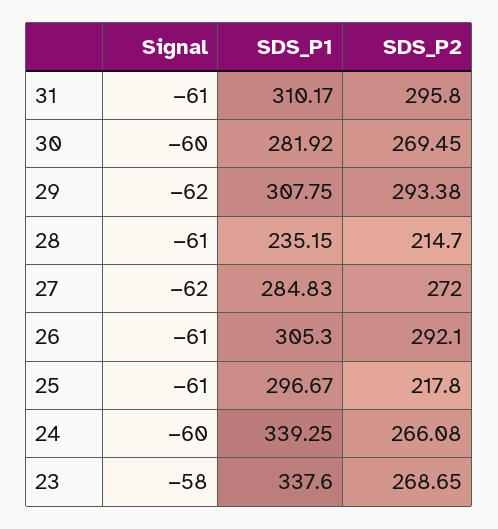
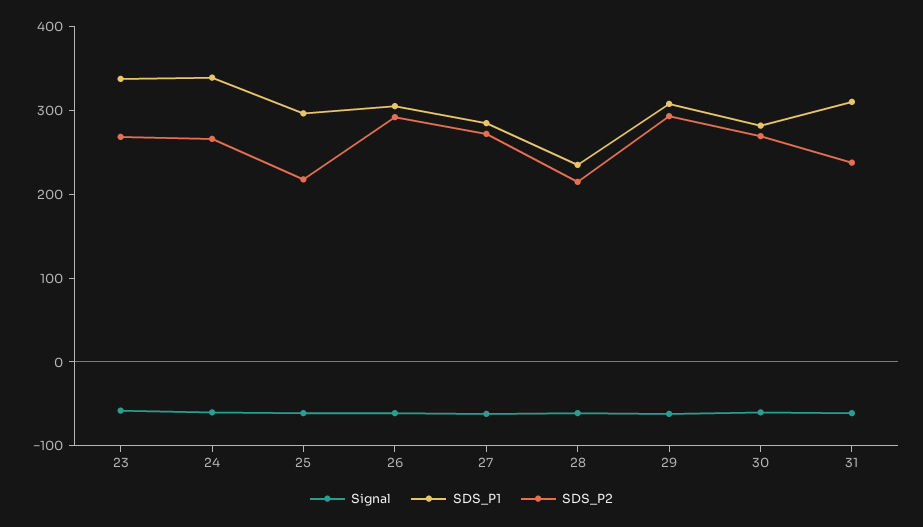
  {
    "Signal": {
      "31": -61,
      "30": -60,
      "29": -62,
      "28": -61,
      "27": -62,
      "26": -61,
      "25": -61,
      "24": -60,
      "23": -58
    },
    "SDS_P1": {
      "31": 310.17,
      "30": 281.92,
      "29": 307.75,
      "28": 235.15,
      "27": 284.83,
      "26": 305.3,
      "25": 296.67,
      "24": 339.25,
      "23": 337.6
    },
    "SDS_P2": {
-     "31": 295.8,
+     "31": 240,
      "30": 269.45,
      "29": 293.38,
      "28": 214.7,
      "27": 272,
      "26": 292.1,
      "25": 217.8,
      "24": 266.08,
      "23": 268.65
    }
  }

